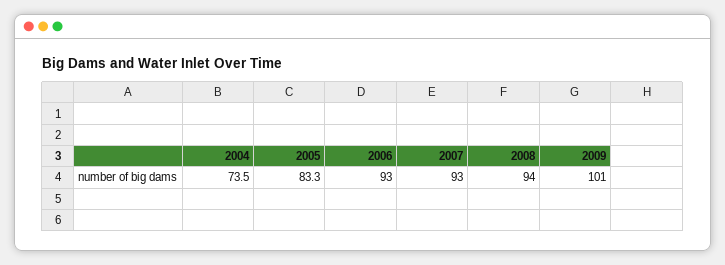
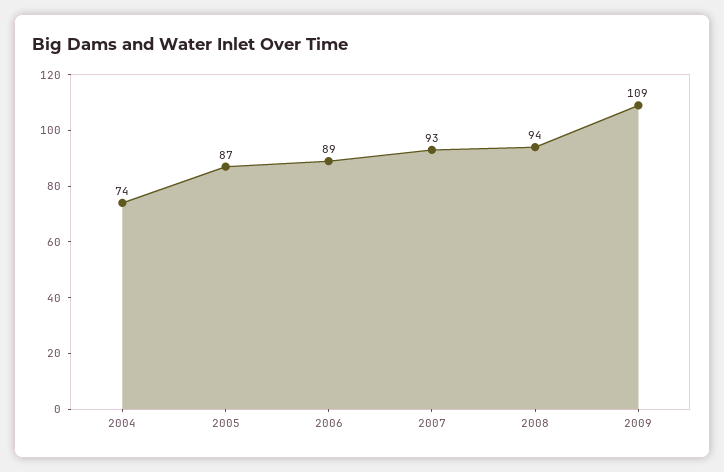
  {
    "2004": 73.5,
-   "2005": 83.3,
+   "2005": 87,
-   "2006": 93,
+   "2006": 89,
    "2007": 93,
    "2008": 94,
-   "2009": 101
+   "2009": 109
  }

